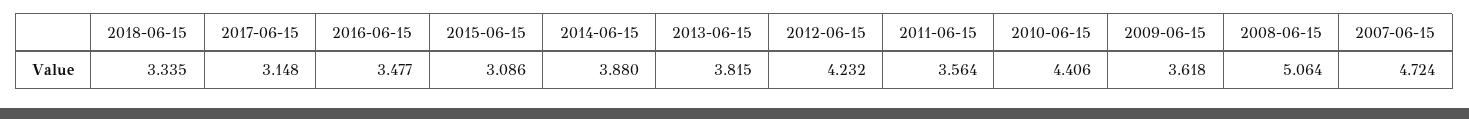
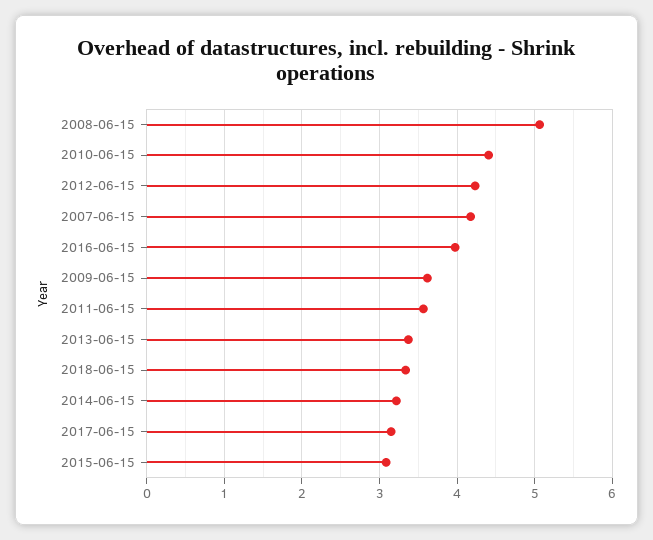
  {
    "2018-06-15": 3.335,
    "2017-06-15": 3.148,
-   "2016-06-15": 3.477,
+   "2016-06-15": 4,
    "2015-06-15": 3.086,
-   "2014-06-15": 3.88,
+   "2014-06-15": 3.2,
-   "2013-06-15": 3.815,
+   "2013-06-15": 3.4,
    "2012-06-15": 4.232,
    "2011-06-15": 3.564,
    "2010-06-15": 4.406,
    "2009-06-15": 3.618,
    "2008-06-15": 5.064,
-   "2007-06-15": 4.724
+   "2007-06-15": 4.2
  }

